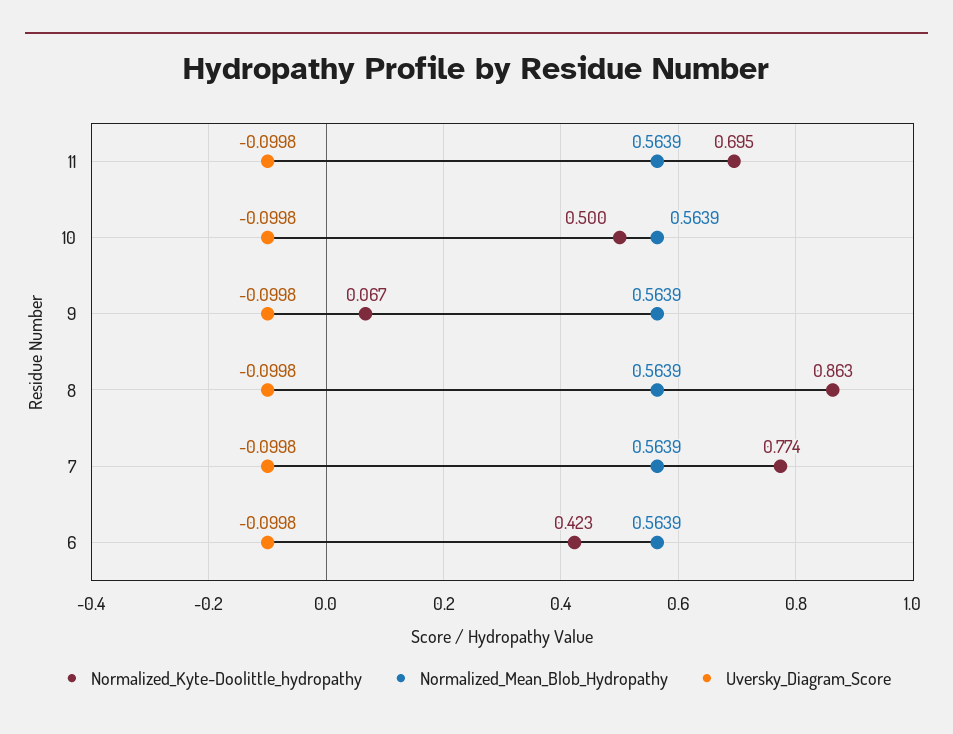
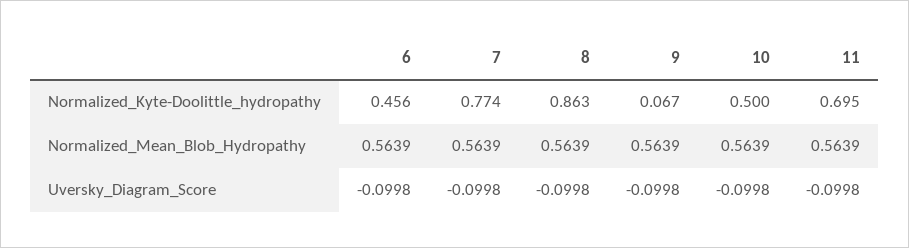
  {
    "Normalized_Kyte-Doolittle_hydropathy": {
      "11": 0.695,
      "10": 0.5,
      "9": 0.067,
      "8": 0.863,
      "7": 0.774,
-     "6": 0.423
+     "6": 0.456
    },
    "Normalized_Mean_Blob_Hydropathy": {
      "11": 0.5639,
      "10": 0.5639,
      "9": 0.5639,
      "8": 0.5639,
      "7": 0.5639,
      "6": 0.5639
    },
    "Uversky_Diagram_Score": {
      "11": -0.0998,
      "10": -0.0998,
      "9": -0.0998,
      "8": -0.0998,
      "7": -0.0998,
      "6": -0.0998
    }
  }

